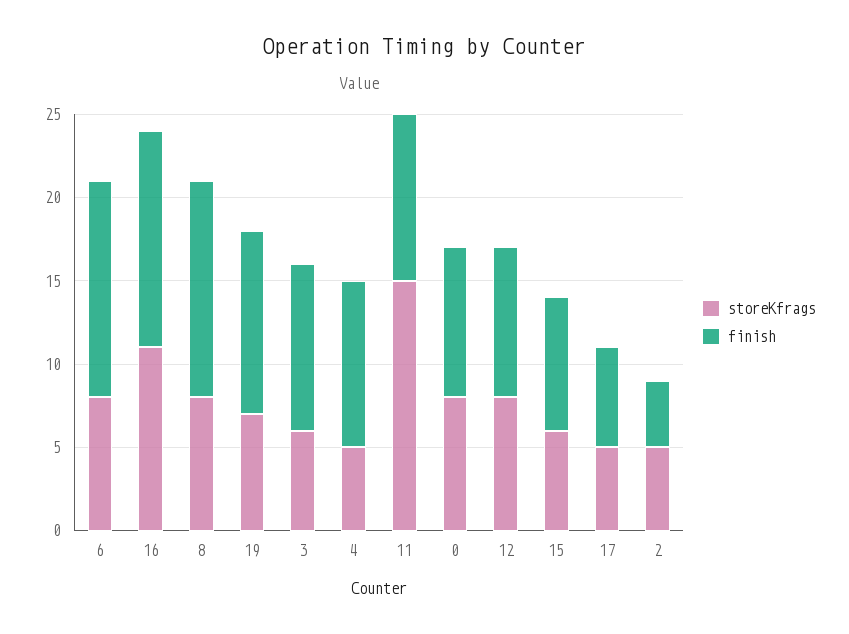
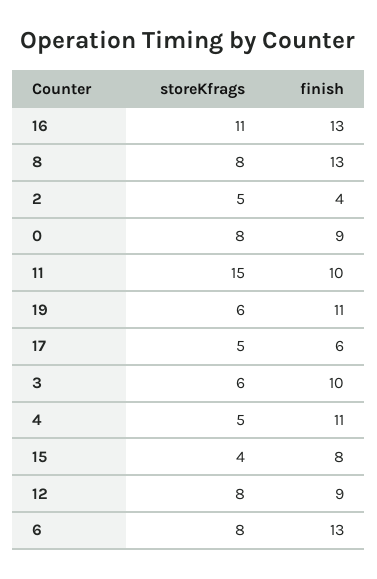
  {
    "storeKfrags": {
      "6": 8,
      "16": 11,
      "8": 8,
-     "19": 7,
+     "19": 6,
      "3": 6,
      "4": 5,
      "11": 15,
      "0": 8,
      "12": 8,
-     "15": 6,
+     "15": 4,
      "17": 5,
      "2": 5
    },
    "finish": {
      "6": 13,
      "16": 13,
      "8": 13,
      "19": 11,
      "3": 10,
-     "4": 10,
+     "4": 11,
      "11": 10,
      "0": 9,
      "12": 9,
      "15": 8,
      "17": 6,
      "2": 4
    }
  }

